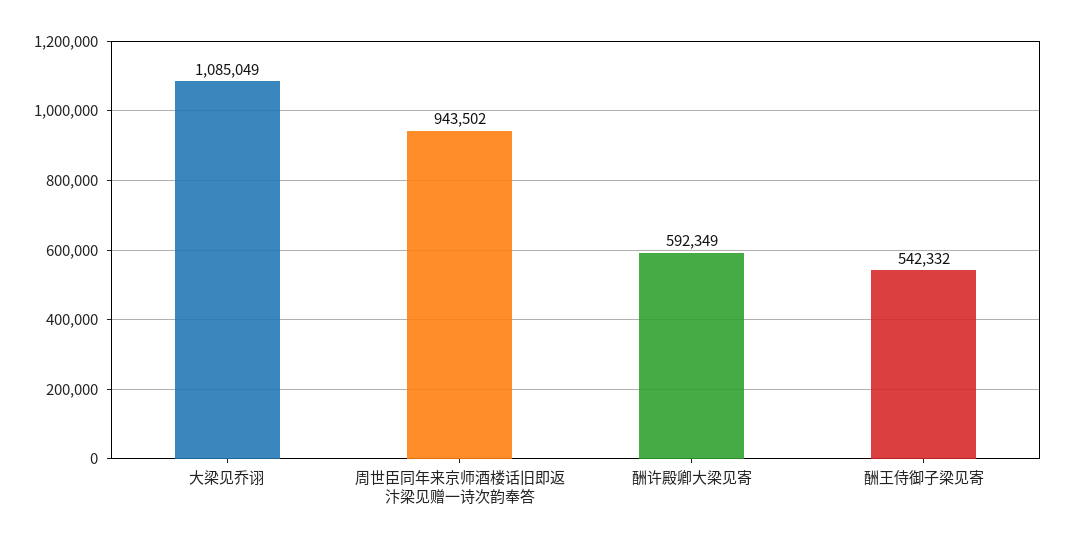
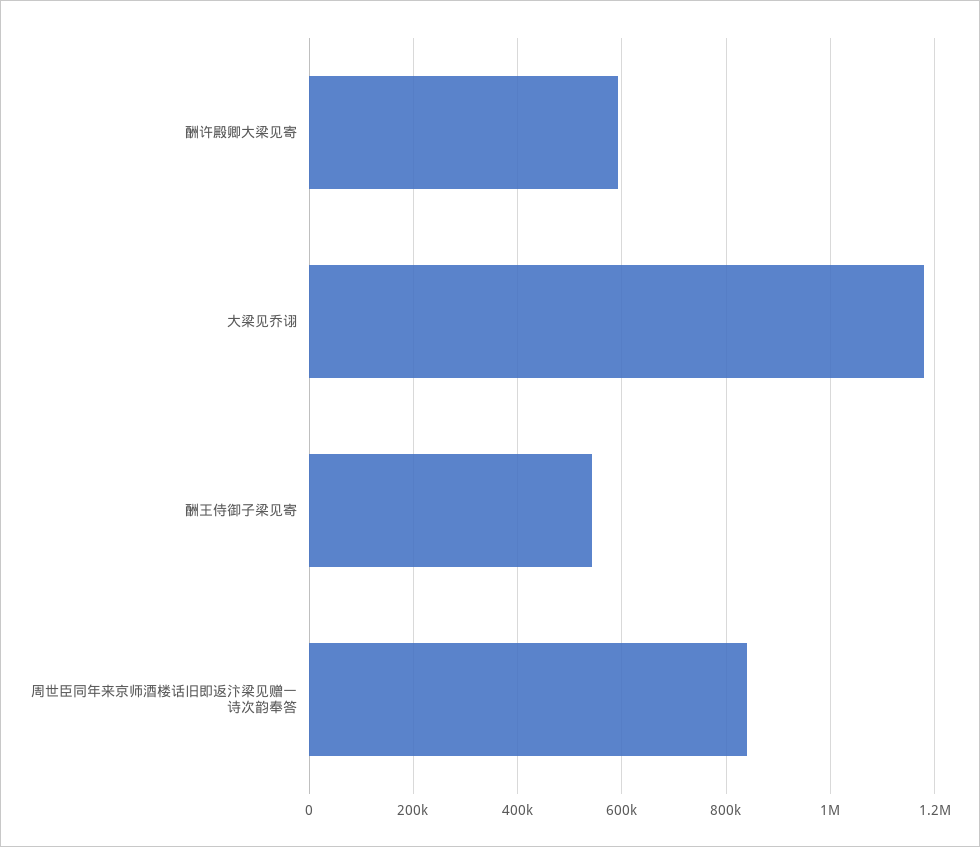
  {
-   "大梁见乔诩": 1085049,
+   "大梁见乔诩": 1180000,
-   "周世臣同年来京师酒楼话旧即返汴梁见赠一诗次韵奉答": 943502,
+   "周世臣同年来京师酒楼话旧即返汴梁见赠一诗次韵奉答": 840000,
    "酬许殿卿大梁见寄": 592349,
    "酬王侍御子梁见寄": 542332
  }

